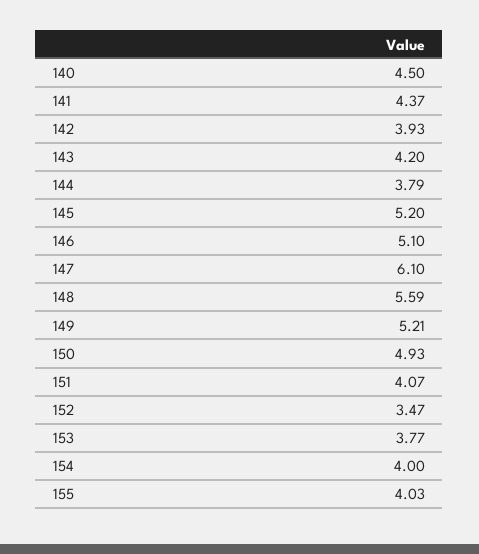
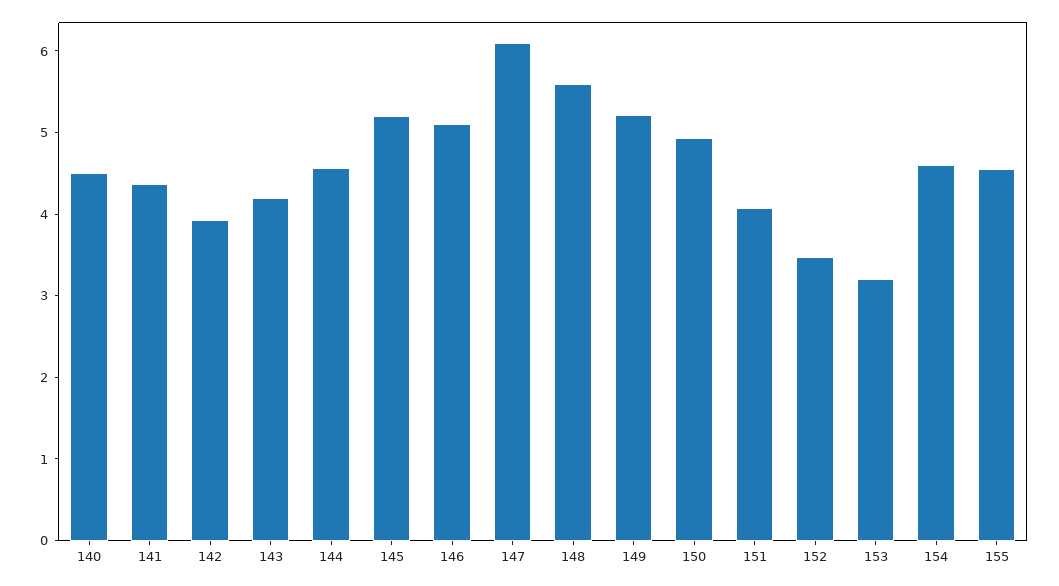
  {
    "140": 4.5,
    "141": 4.37,
    "142": 3.93,
    "143": 4.2,
-   "144": 3.79,
+   "144": 4.6,
    "145": 5.2,
    "146": 5.1,
    "147": 6.1,
    "148": 5.59,
    "149": 5.21,
    "150": 4.93,
    "151": 4.07,
    "152": 3.47,
-   "153": 3.77,
+   "153": 3.2,
-   "154": 4,
+   "154": 4.6,
-   "155": 4.03
+   "155": 4.6
  }

